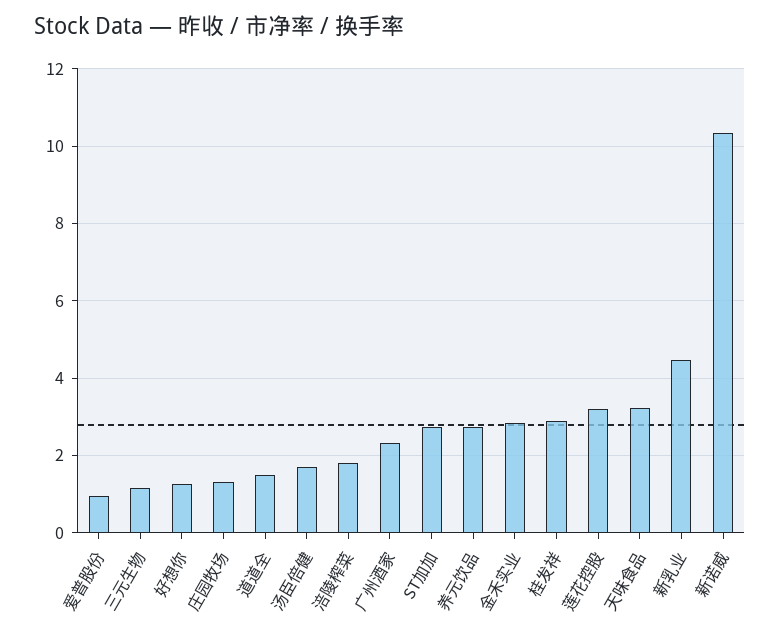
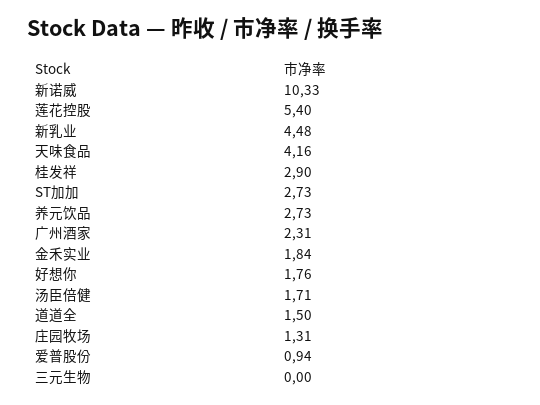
  {
    "爱普股份": 0.94,
-   "三元生物": 1.2,
+   "三元生物": 0,
-   "好想你": 1.2,
+   "好想你": 1.76,
    "庄园牧场": 1.31,
    "道道全": 1.5,
    "汤臣倍健": 1.71,
-   "涪陵榨菜": 1.8,
    "广州酒家": 2.31,
    "ST加加": 2.73,
    "养元饮品": 2.73,
-   "金禾实业": 2.8,
+   "金禾实业": 1.84,
    "桂发祥": 2.9,
-   "莲花控股": 3.2,
+   "莲花控股": 5.4,
-   "天味食品": 3.2,
+   "天味食品": 4.16,
    "新乳业": 4.48,
    "新诺威": 10.33
  }

